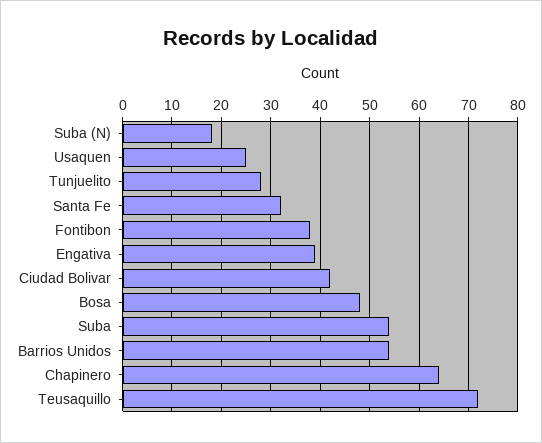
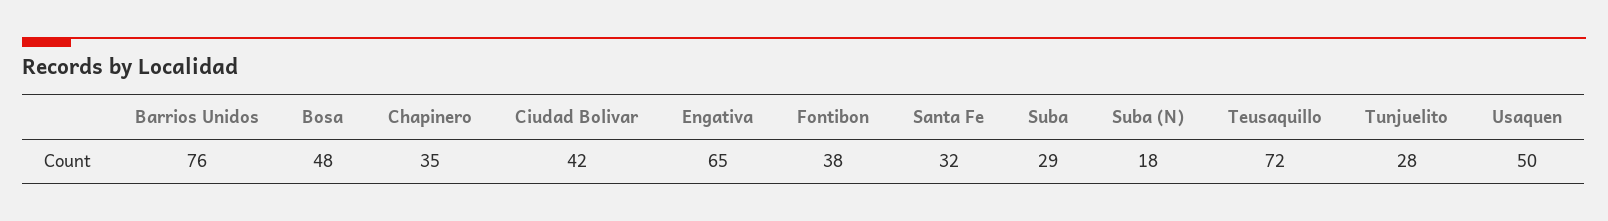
  {
    "Suba (N)": 18,
-   "Usaquen": 25,
+   "Usaquen": 50,
    "Tunjuelito": 28,
    "Santa Fe": 32,
    "Fontibon": 38,
-   "Engativa": 40,
+   "Engativa": 65,
    "Ciudad Bolivar": 42,
    "Bosa": 48,
-   "Suba": 55,
+   "Suba": 29,
-   "Barrios Unidos": 55,
+   "Barrios Unidos": 76,
-   "Chapinero": 65,
+   "Chapinero": 35,
    "Teusaquillo": 72
  }

